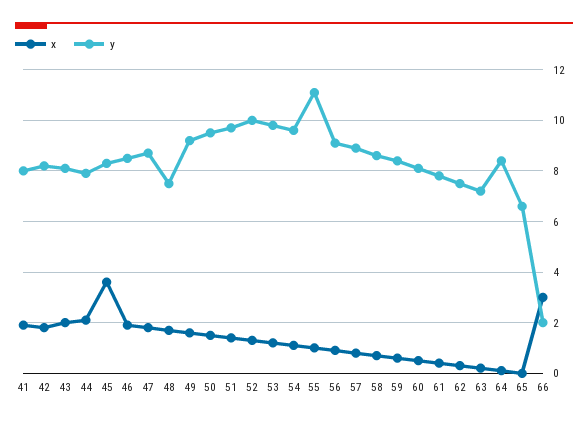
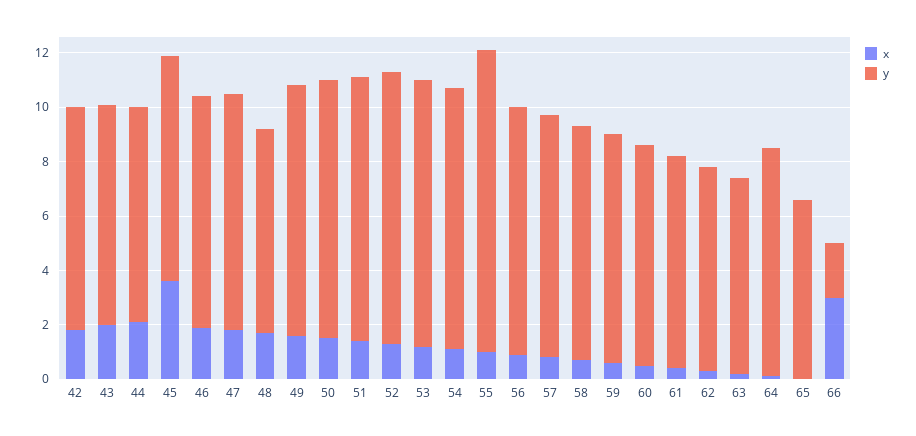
  {
    "x": {
-     "41": 2,
      "42": 2,
      "43": 2,
      "44": 2,
      "45": 3.5,
      "46": 2,
      "47": 2,
      "48": 1.5,
      "49": 1.5,
      "50": 1.5,
      "51": 1.5,
      "52": 1.5,
      "53": 1,
      "54": 1,
      "55": 1,
      "56": 1,
      "57": 1,
      "58": 0.5,
      "59": 0.5,
      "60": 0.5,
      "61": 0.5,
      "62": 0.5,
      "63": 0,
      "64": 0,
      "65": 0,
      "66": 3
    },
    "y": {
-     "41": 8,
      "42": 8,
      "43": 8,
      "44": 8,
      "45": 8.5,
      "46": 8.5,
      "47": 8.5,
      "48": 7.5,
      "49": 9,
      "50": 9.5,
      "51": 9.5,
      "52": 10,
      "53": 10,
      "54": 9.5,
      "55": 11,
      "56": 9,
      "57": 9,
      "58": 8.5,
      "59": 8.5,
      "60": 8,
      "61": 8,
      "62": 7.5,
      "63": 7,
      "64": 8.5,
      "65": 6.5,
      "66": 2
    }
  }

